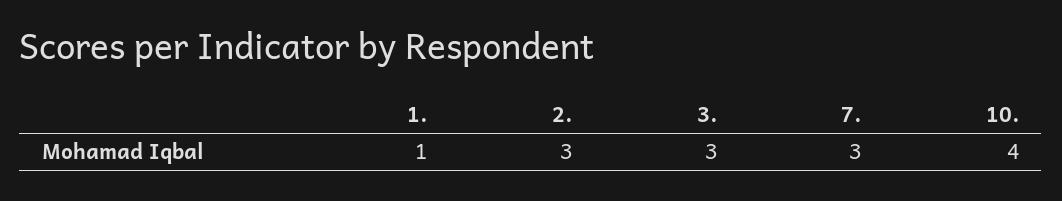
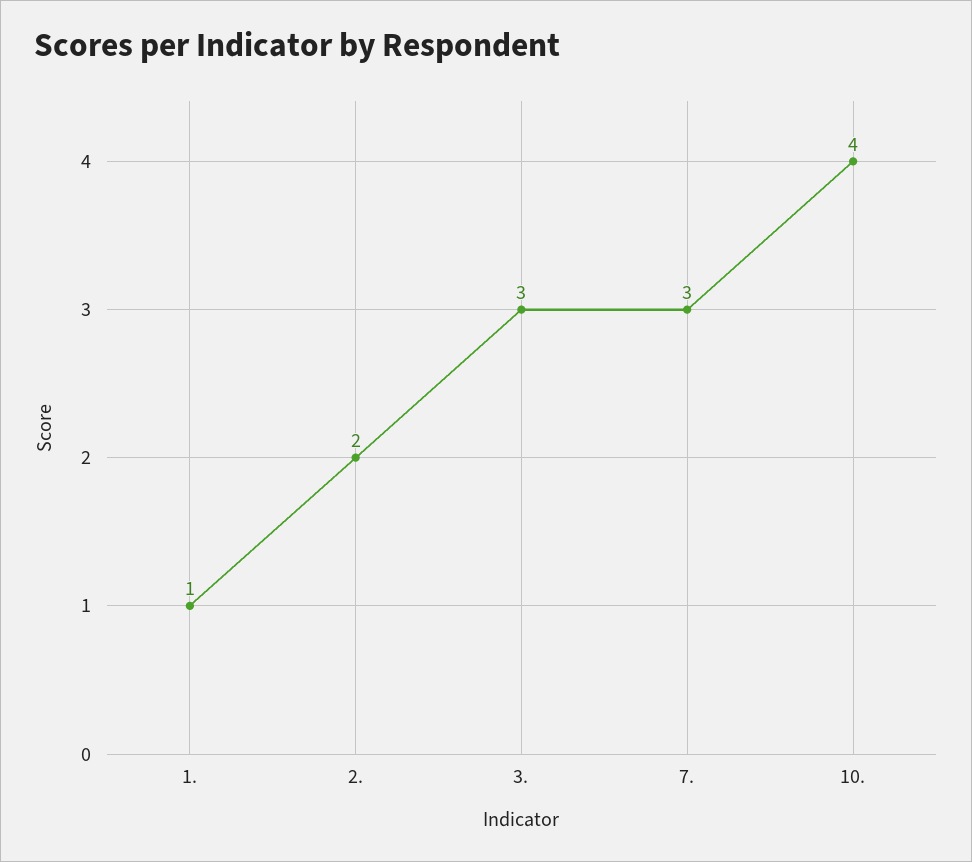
  {
    "1.": 1,
-   "2.": 3,
+   "2.": 2,
    "3.": 3,
    "7.": 3,
    "10.": 4
  }

